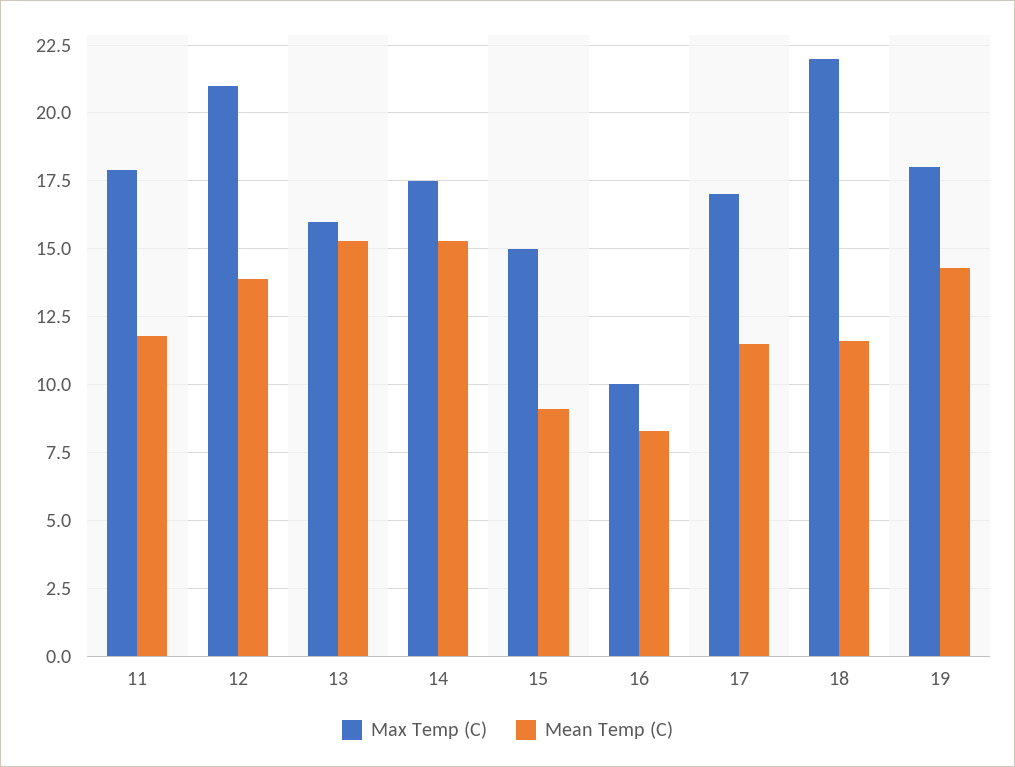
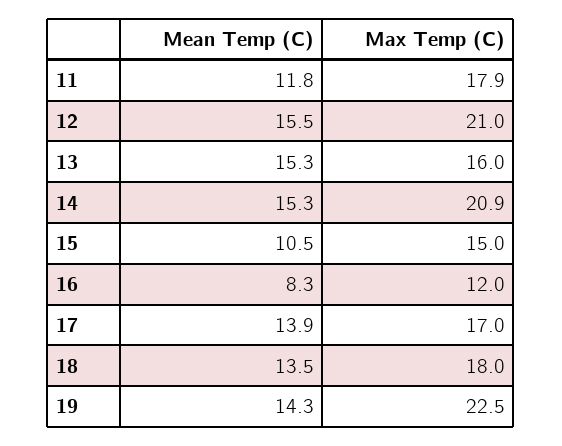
  {
    "Max Temp (C)": {
      "11": 17.9,
      "12": 21,
      "13": 16,
-     "14": 17.5,
+     "14": 20.9,
      "15": 15,
-     "16": 10,
+     "16": 12,
      "17": 17,
-     "18": 22,
+     "18": 18,
-     "19": 18
+     "19": 22.5
    },
    "Mean Temp (C)": {
      "11": 11.8,
-     "12": 14,
+     "12": 15.5,
      "13": 15.3,
      "14": 15.3,
-     "15": 9,
+     "15": 10.5,
      "16": 8.3,
-     "17": 11.5,
+     "17": 13.9,
-     "18": 11.5,
+     "18": 13.5,
      "19": 14.3
    }
  }

